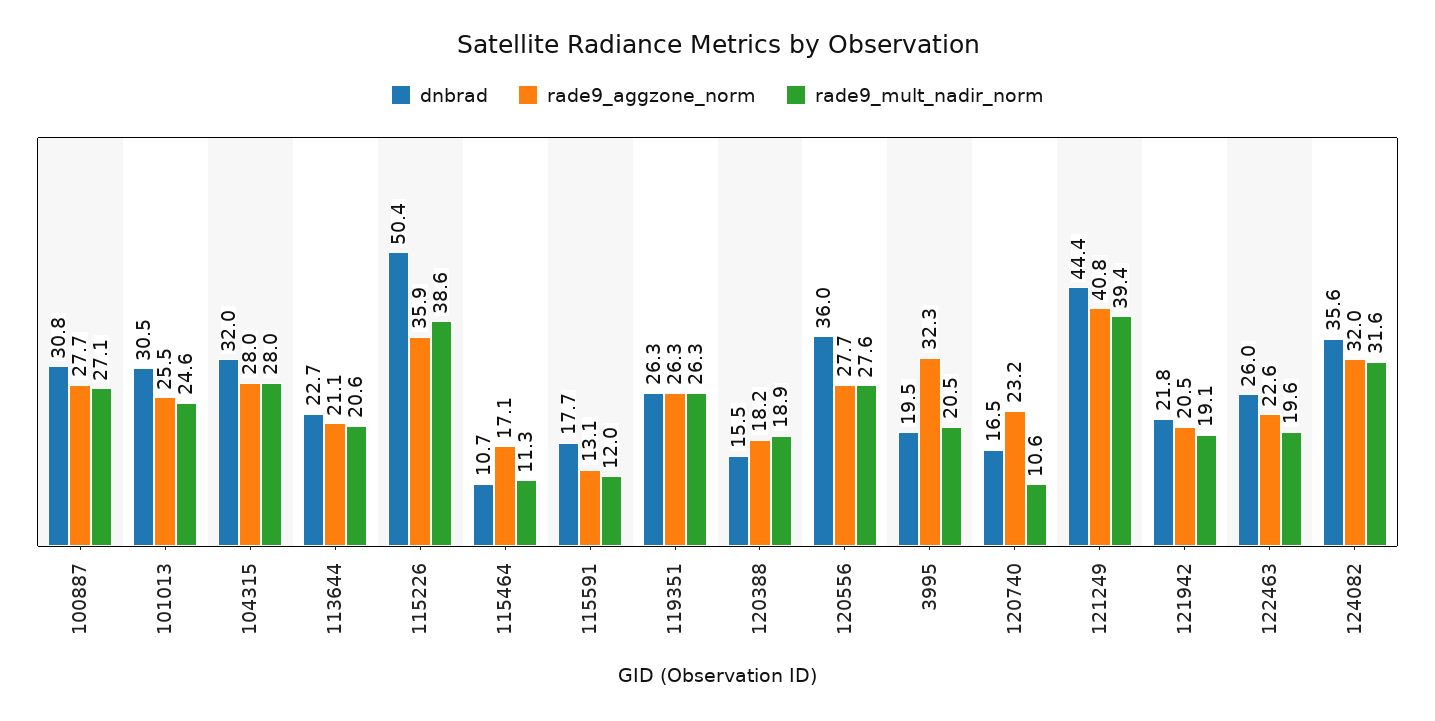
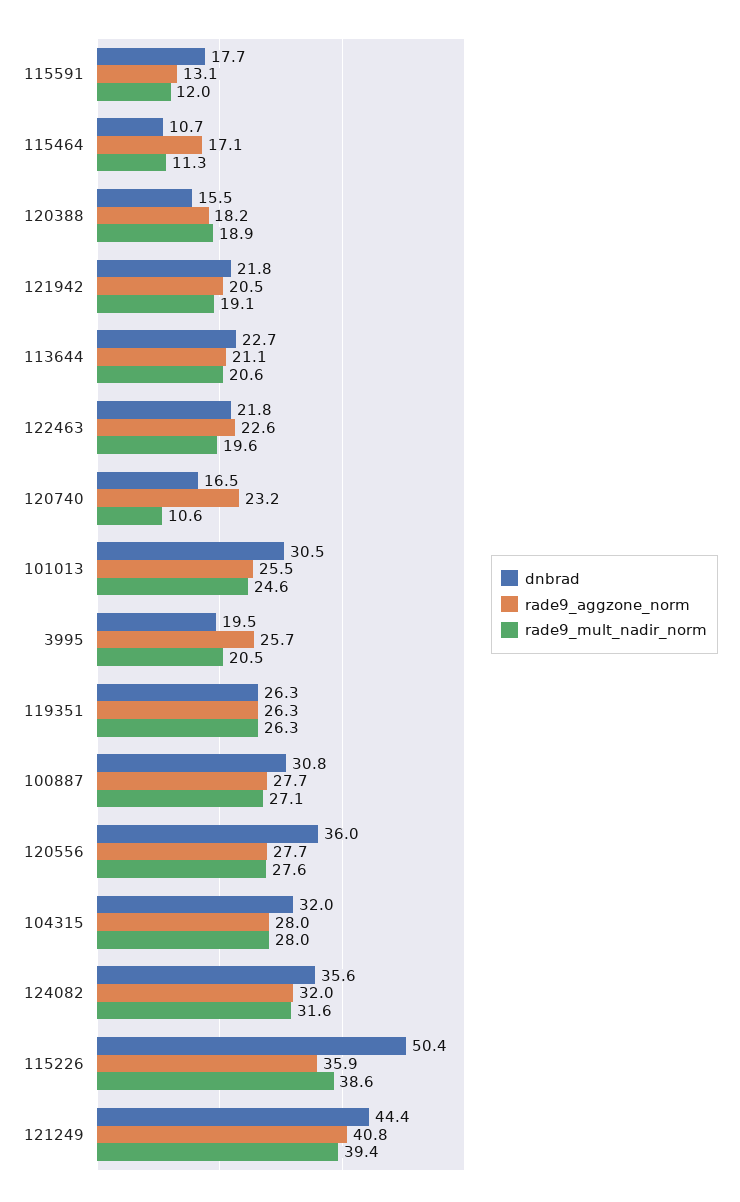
  {
    "dnbrad": {
      "100887": 30.8,
      "101013": 30.5,
      "104315": 32,
      "113644": 22.7,
      "115226": 50.4,
      "115464": 10.7,
      "115591": 17.7,
      "119351": 26.3,
      "120388": 15.5,
      "120556": 36,
      "3995": 19.5,
      "120740": 16.5,
      "121249": 44.4,
      "121942": 21.8,
-     "122463": 26,
+     "122463": 21.8,
      "124082": 35.6
    },
    "rade9_aggzone_norm": {
      "100887": 27.7,
      "101013": 25.5,
      "104315": 28,
      "113644": 21.1,
      "115226": 35.9,
      "115464": 17.1,
      "115591": 13.1,
      "119351": 26.3,
      "120388": 18.2,
      "120556": 27.7,
-     "3995": 32.3,
+     "3995": 25.7,
      "120740": 23.2,
      "121249": 40.8,
      "121942": 20.5,
      "122463": 22.6,
      "124082": 32
    },
    "rade9_mult_nadir_norm": {
      "100887": 27.1,
      "101013": 24.6,
      "104315": 28,
      "113644": 20.6,
      "115226": 38.6,
      "115464": 11.3,
      "115591": 12,
      "119351": 26.3,
      "120388": 18.9,
      "120556": 27.6,
      "3995": 20.5,
      "120740": 10.6,
      "121249": 39.4,
      "121942": 19.1,
      "122463": 19.6,
      "124082": 31.6
    }
  }

